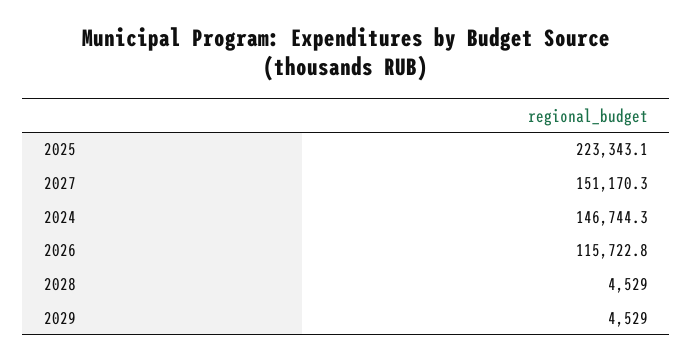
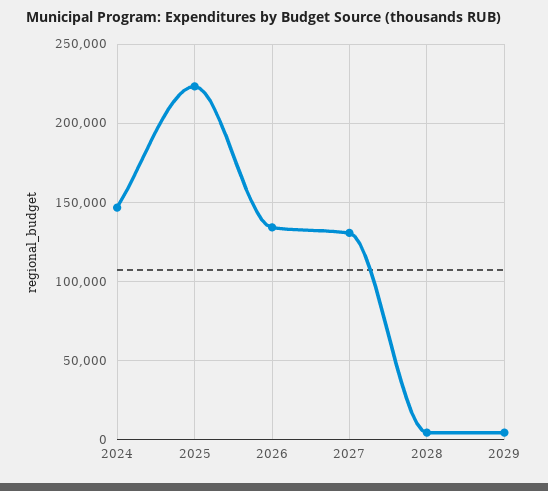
  {
    "2025": 223343.1,
-   "2027": 151170.3,
+   "2027": 130000,
    "2024": 146744.3,
-   "2026": 115722.8,
+   "2026": 135000,
    "2028": 4529,
    "2029": 4529
  }

